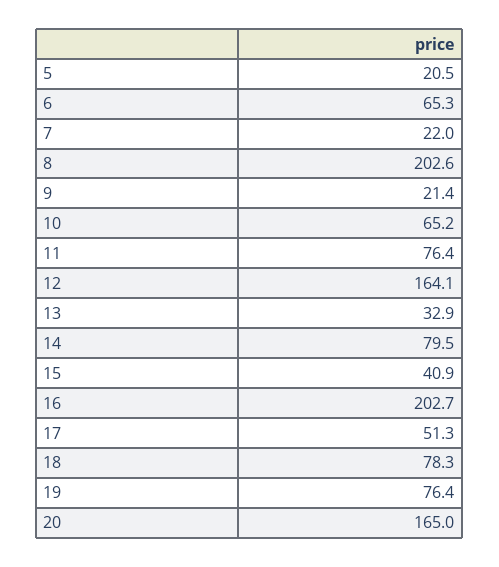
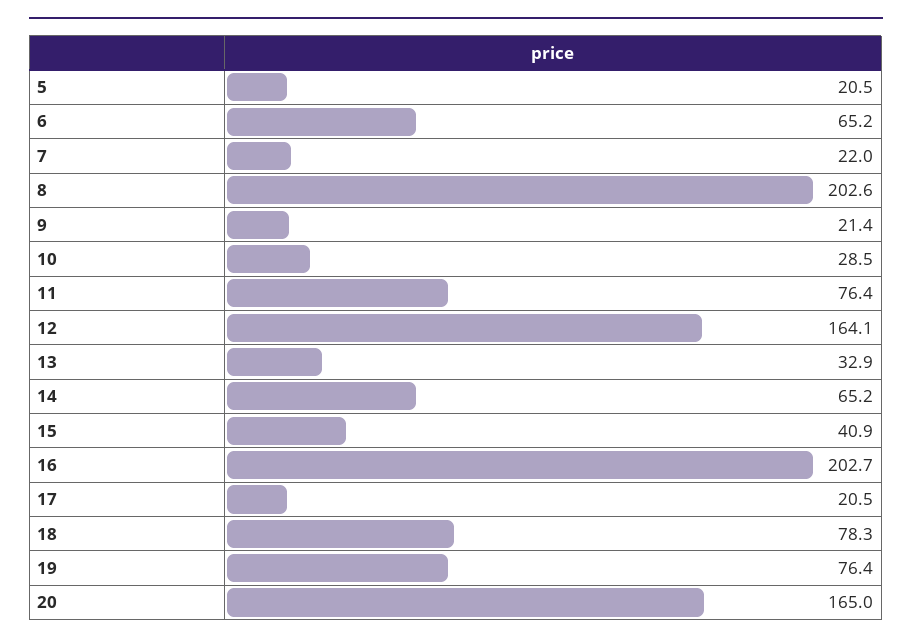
  {
    "5": 20.5,
-   "6": 65.3,
+   "6": 65.2,
    "7": 22,
    "8": 202.6,
    "9": 21.4,
-   "10": 65.2,
+   "10": 28.5,
    "11": 76.4,
    "12": 164.1,
    "13": 32.9,
-   "14": 79.5,
+   "14": 65.2,
    "15": 40.9,
    "16": 202.7,
-   "17": 51.3,
+   "17": 20.5,
    "18": 78.3,
    "19": 76.4,
    "20": 165
  }

